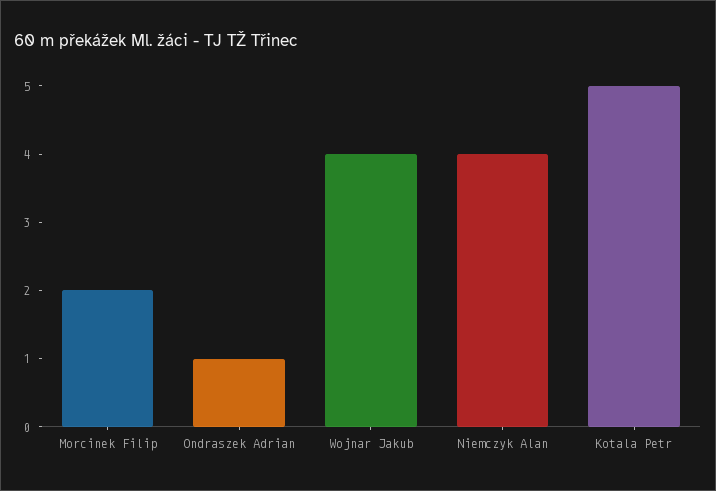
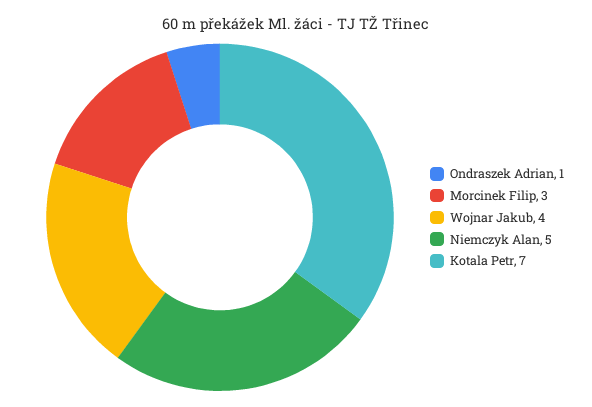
  {
-   "Morcinek Filip": 2,
+   "Morcinek Filip": 3,
    "Ondraszek Adrian": 1,
    "Wojnar Jakub": 4,
-   "Niemczyk Alan": 4,
+   "Niemczyk Alan": 5,
-   "Kotala Petr": 5
+   "Kotala Petr": 7
  }

